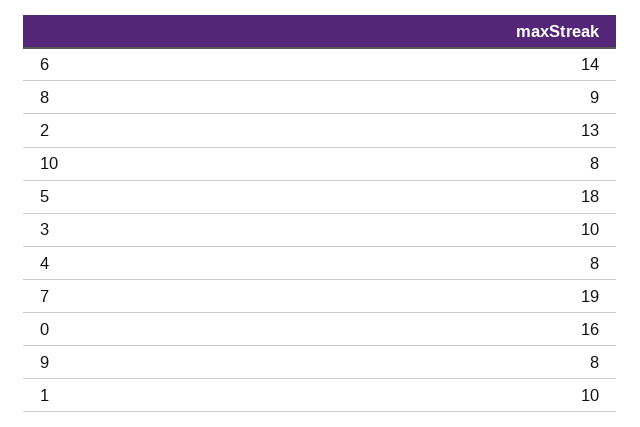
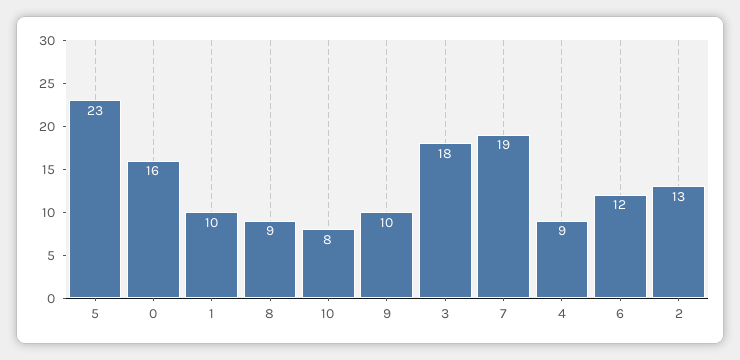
  {
-   "6": 14,
+   "6": 12,
    "8": 9,
    "2": 13,
    "10": 8,
-   "5": 18,
+   "5": 23,
-   "3": 10,
+   "3": 18,
-   "4": 8,
+   "4": 9,
    "7": 19,
    "0": 16,
-   "9": 8,
+   "9": 10,
    "1": 10
  }

